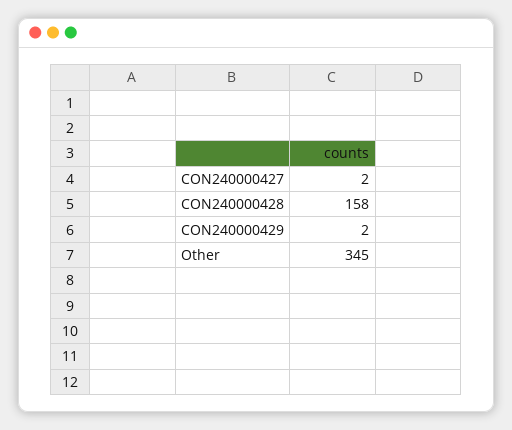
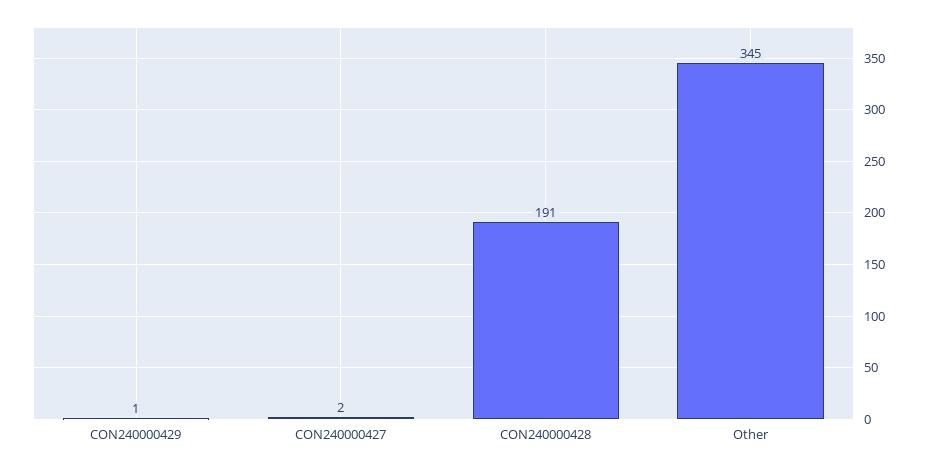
  {
    "CON240000427": 2,
-   "CON240000428": 158,
+   "CON240000428": 191,
-   "CON240000429": 2,
+   "CON240000429": 1,
    "Other": 345
  }

